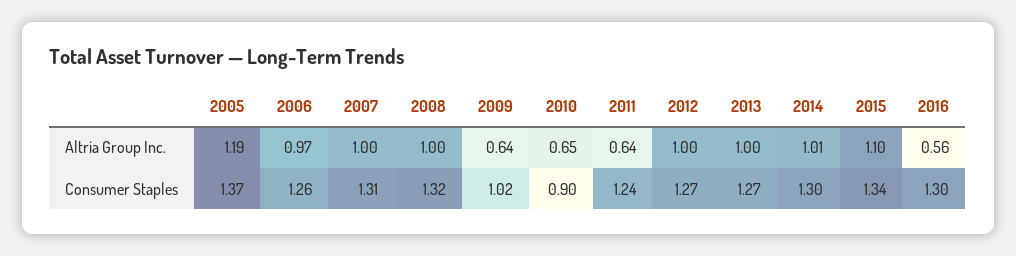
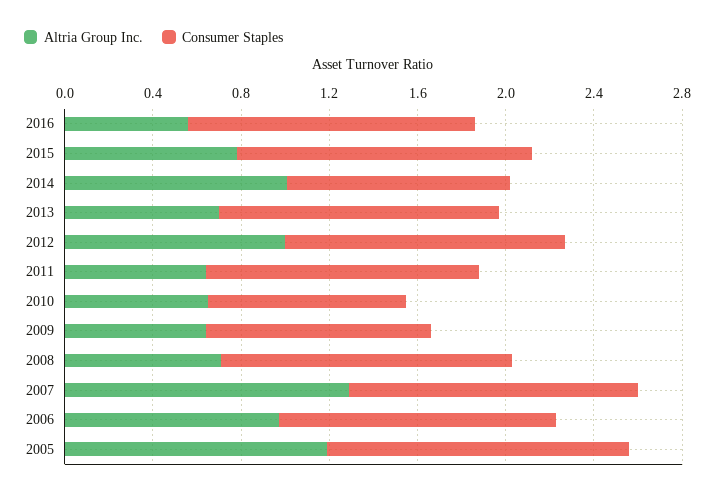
  {
    "Altria Group Inc.": {
      "2005": 1.19,
      "2006": 0.97,
-     "2007": 1,
+     "2007": 1.3,
-     "2008": 1,
+     "2008": 0.7,
      "2009": 0.64,
      "2010": 0.65,
      "2011": 0.64,
      "2012": 1,
-     "2013": 1,
+     "2013": 0.7,
      "2014": 1.01,
-     "2015": 1.1,
+     "2015": 0.8,
      "2016": 0.56
    },
    "Consumer Staples": {
      "2005": 1.37,
      "2006": 1.26,
      "2007": 1.31,
      "2008": 1.32,
      "2009": 1.02,
      "2010": 0.9,
      "2011": 1.24,
      "2012": 1.27,
      "2013": 1.27,
-     "2014": 1.3,
+     "2014": 1,
      "2015": 1.34,
      "2016": 1.3
    }
  }

